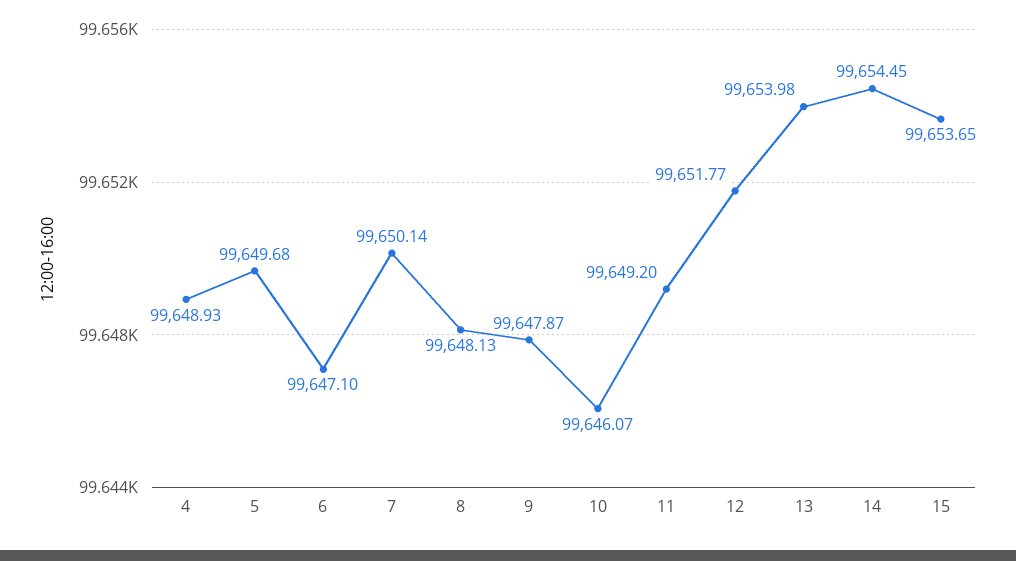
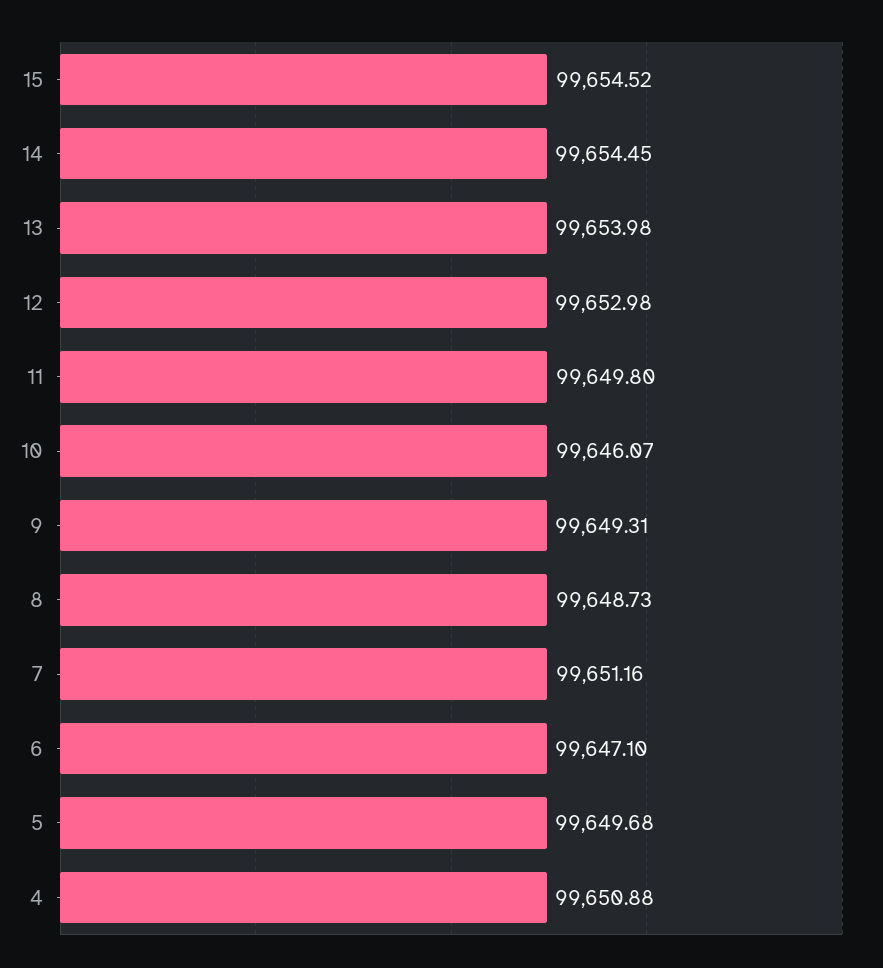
  {
-   "4": 99648.93,
+   "4": 99650.88,
    "5": 99649.68,
    "6": 99647.1,
-   "7": 99650.14,
+   "7": 99651.16,
-   "8": 99648.13,
+   "8": 99648.73,
-   "9": 99647.87,
+   "9": 99649.31,
    "10": 99646.07,
-   "11": 99649.2,
+   "11": 99649.8,
-   "12": 99651.77,
+   "12": 99652.98,
    "13": 99653.98,
    "14": 99654.45,
-   "15": 99653.65
+   "15": 99654.52
  }

